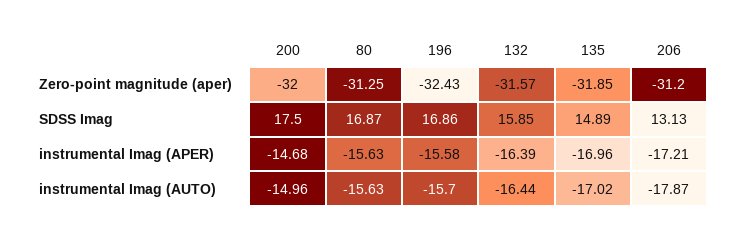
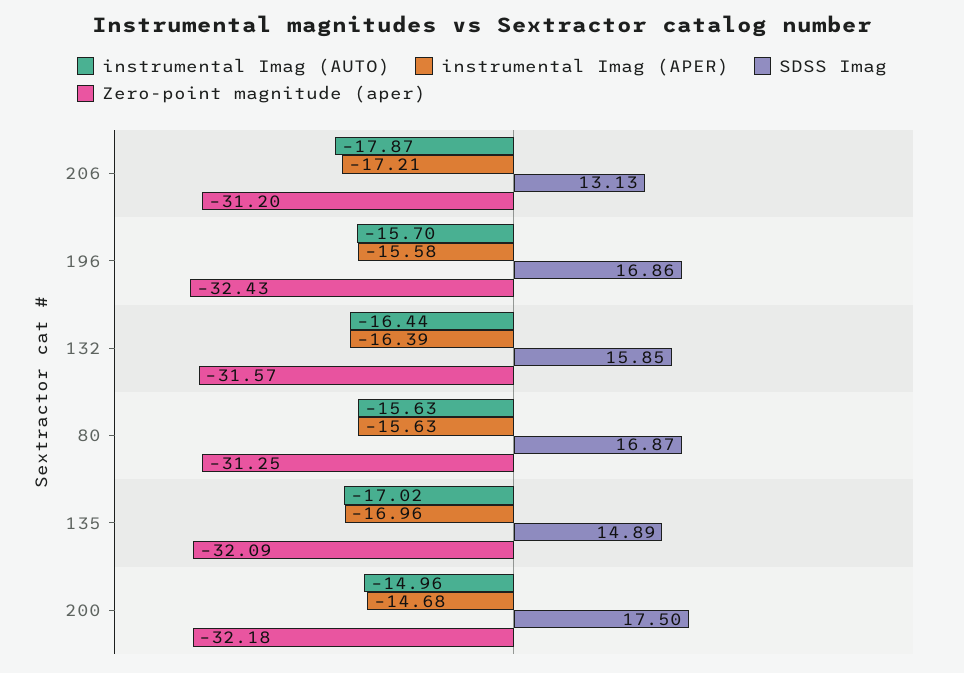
  {
    "Zero-point magnitude (aper)": {
-     "200": -32,
+     "200": -32.18,
      "80": -31.25,
      "196": -32.43,
      "132": -31.57,
-     "135": -31.85,
+     "135": -32.09,
      "206": -31.2
    },
    "SDSS Imag": {
      "200": 17.5,
      "80": 16.87,
      "196": 16.86,
      "132": 15.85,
      "135": 14.89,
      "206": 13.13
    },
    "instrumental Imag (APER)": {
      "200": -14.68,
      "80": -15.63,
      "196": -15.58,
      "132": -16.39,
      "135": -16.96,
      "206": -17.21
    },
    "instrumental Imag (AUTO)": {
      "200": -14.96,
      "80": -15.63,
      "196": -15.7,
      "132": -16.44,
      "135": -17.02,
      "206": -17.87
    }
  }

